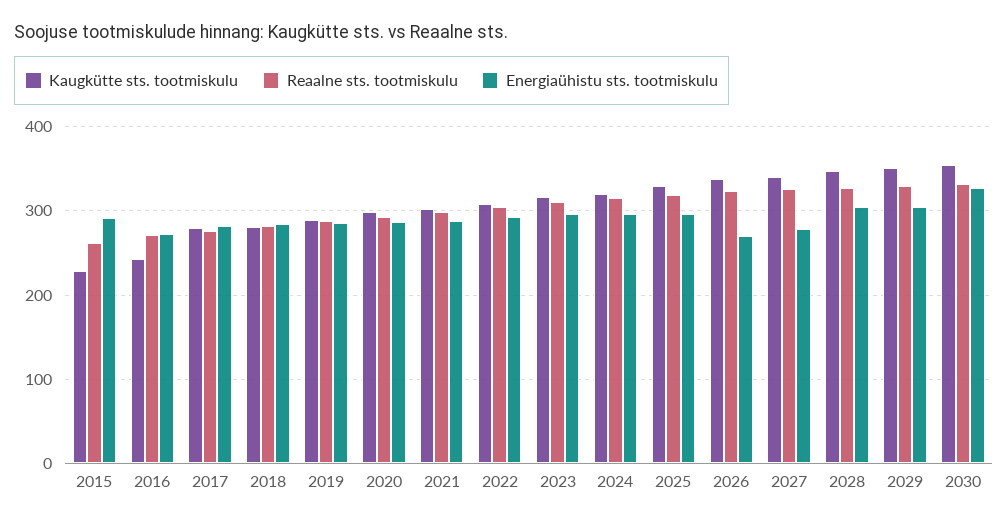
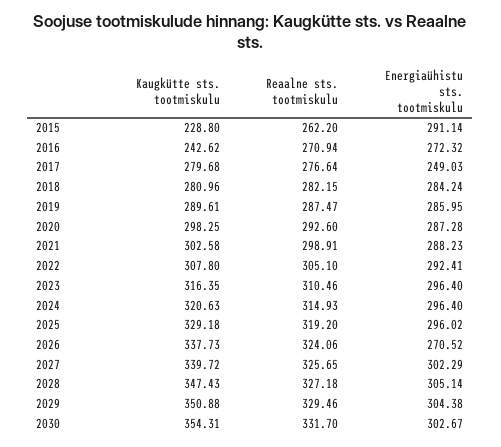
  {
    "Kaugkütte sts. tootmiskulu": {
      "2015": 228.8,
      "2016": 242.62,
      "2017": 279.68,
      "2018": 280.96,
      "2019": 289.61,
      "2020": 298.25,
      "2021": 302.58,
      "2022": 307.8,
      "2023": 316.35,
      "2024": 320.63,
      "2025": 329.18,
      "2026": 337.73,
      "2027": 339.72,
      "2028": 347.43,
      "2029": 350.88,
      "2030": 354.31
    },
    "Reaalne sts. tootmiskulu": {
      "2015": 262.2,
      "2016": 270.94,
      "2017": 276.64,
      "2018": 282.15,
      "2019": 287.47,
      "2020": 292.6,
      "2021": 298.91,
      "2022": 305.1,
      "2023": 310.46,
      "2024": 314.93,
      "2025": 319.2,
      "2026": 324.06,
      "2027": 325.65,
      "2028": 327.18,
      "2029": 329.46,
      "2030": 331.7
    },
    "Energiaühistu sts. tootmiskulu": {
      "2015": 291.14,
      "2016": 272.32,
-     "2017": 280,
+     "2017": 249.03,
      "2018": 284.24,
      "2019": 285.95,
      "2020": 287.28,
      "2021": 288.23,
      "2022": 292.41,
      "2023": 296.4,
      "2024": 296.4,
      "2025": 296.02,
      "2026": 270.52,
-     "2027": 280,
+     "2027": 302.29,
      "2028": 305.14,
      "2029": 304.38,
-     "2030": 330
+     "2030": 302.67
    }
  }

